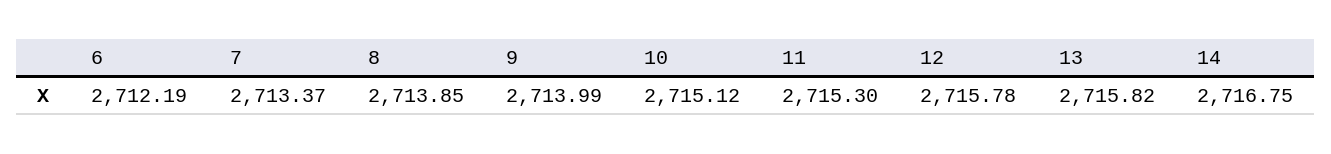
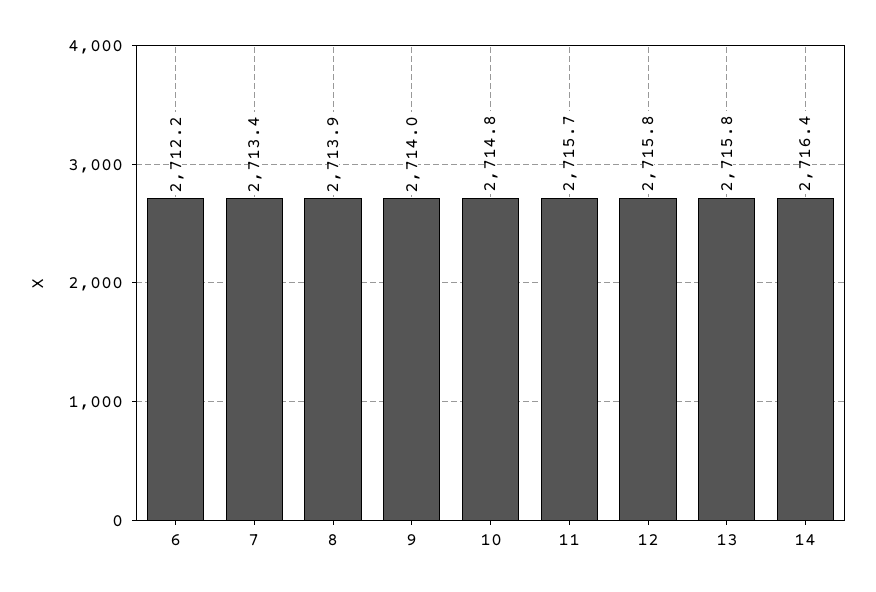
  {
    "6": 2712.19,
    "7": 2713.37,
    "8": 2713.85,
    "9": 2713.99,
-   "10": 2715.12,
+   "10": 2714.8,
-   "11": 2715.3,
+   "11": 2715.7,
    "12": 2715.78,
    "13": 2715.82,
-   "14": 2716.75
+   "14": 2716.4
  }

